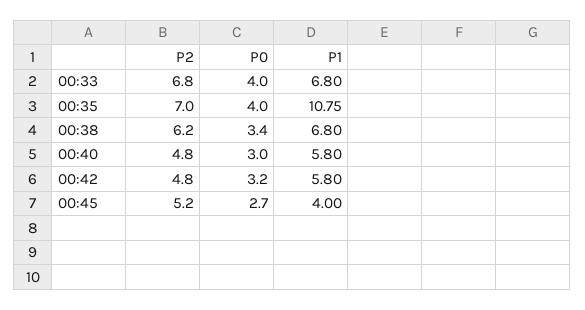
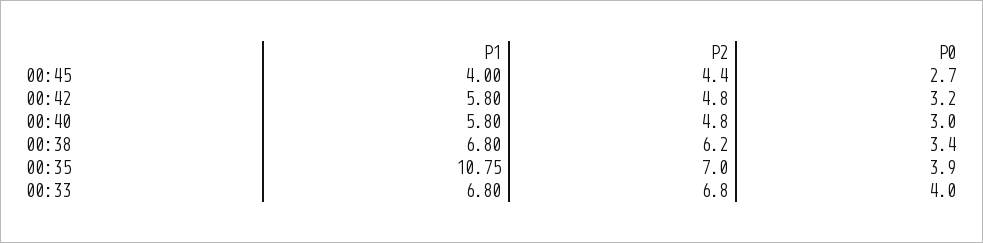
  {
    "P2": {
      "00:33": 6.8,
      "00:35": 7,
      "00:38": 6.2,
      "00:40": 4.8,
      "00:42": 4.8,
-     "00:45": 5.2
+     "00:45": 4.4
    },
    "P0": {
      "00:33": 4,
-     "00:35": 4,
+     "00:35": 3.9,
      "00:38": 3.4,
      "00:40": 3,
      "00:42": 3.2,
      "00:45": 2.7
    },
    "P1": {
      "00:33": 6.8,
      "00:35": 10.75,
      "00:38": 6.8,
      "00:40": 5.8,
      "00:42": 5.8,
      "00:45": 4
    }
  }

